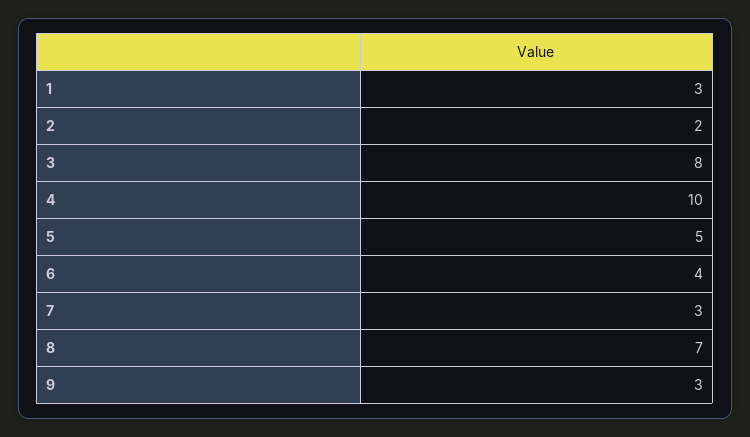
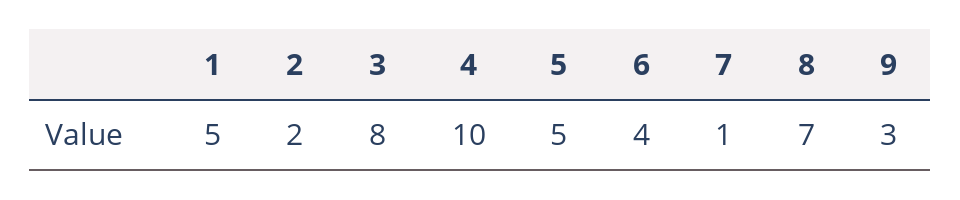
  {
-   "1": 3,
+   "1": 5,
    "2": 2,
    "3": 8,
    "4": 10,
    "5": 5,
    "6": 4,
-   "7": 3,
+   "7": 1,
    "8": 7,
    "9": 3
  }

